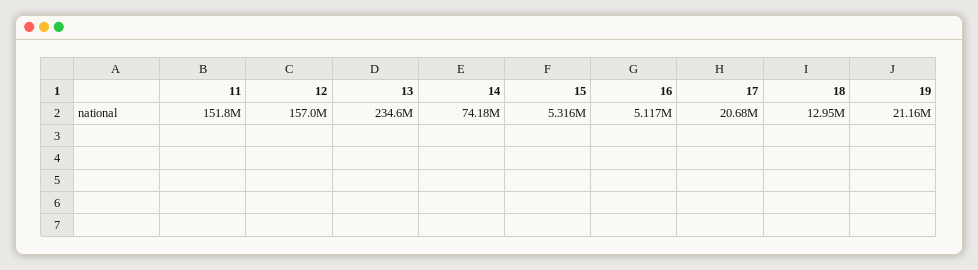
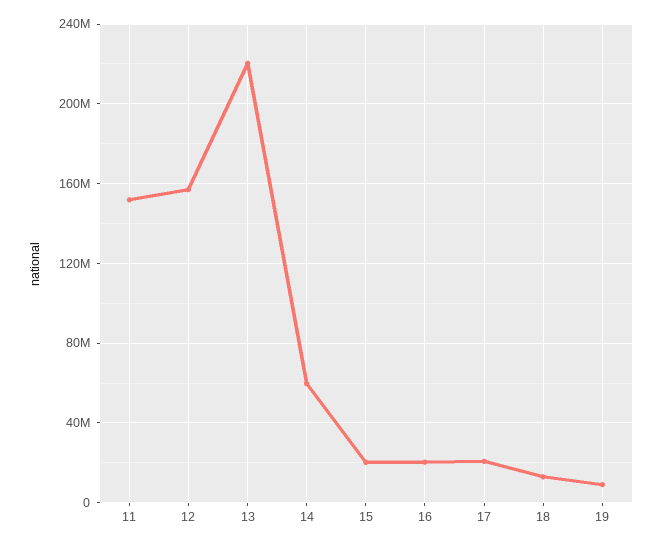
  {
    "11": 151800000,
    "12": 157000000,
-   "13": 234600000,
+   "13": 220000000,
-   "14": 74180000,
+   "14": 60000000,
-   "15": 5316000,
+   "15": 20000000,
-   "16": 5117000,
+   "16": 20000000,
    "17": 20680000,
    "18": 12950000,
-   "19": 21160000
+   "19": 10000000
  }

